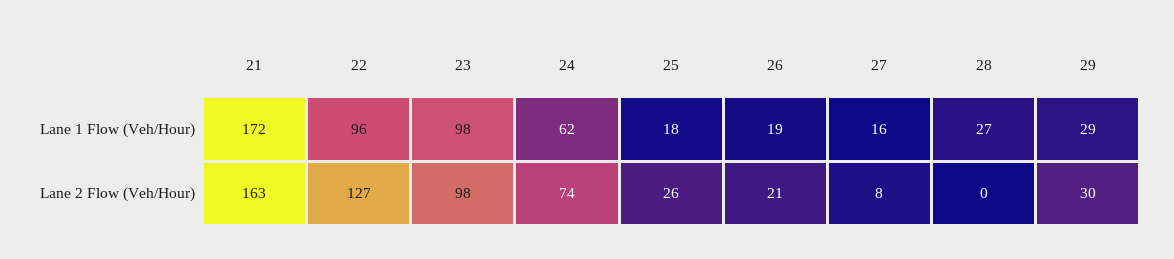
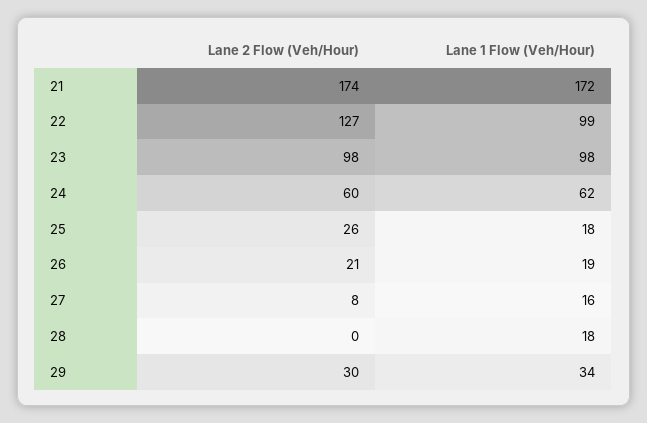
  {
    "21": {
      "Lane 1 Flow (Veh/Hour)": 172,
-     "Lane 2 Flow (Veh/Hour)": 163
+     "Lane 2 Flow (Veh/Hour)": 174
    },
    "22": {
-     "Lane 1 Flow (Veh/Hour)": 96,
+     "Lane 1 Flow (Veh/Hour)": 99,
      "Lane 2 Flow (Veh/Hour)": 127
    },
    "23": {
      "Lane 1 Flow (Veh/Hour)": 98,
      "Lane 2 Flow (Veh/Hour)": 98
    },
    "24": {
      "Lane 1 Flow (Veh/Hour)": 62,
-     "Lane 2 Flow (Veh/Hour)": 74
+     "Lane 2 Flow (Veh/Hour)": 60
    },
    "25": {
      "Lane 1 Flow (Veh/Hour)": 18,
      "Lane 2 Flow (Veh/Hour)": 26
    },
    "26": {
      "Lane 1 Flow (Veh/Hour)": 19,
      "Lane 2 Flow (Veh/Hour)": 21
    },
    "27": {
      "Lane 1 Flow (Veh/Hour)": 16,
      "Lane 2 Flow (Veh/Hour)": 8
    },
    "28": {
-     "Lane 1 Flow (Veh/Hour)": 27,
+     "Lane 1 Flow (Veh/Hour)": 18,
      "Lane 2 Flow (Veh/Hour)": 0
    },
    "29": {
-     "Lane 1 Flow (Veh/Hour)": 29,
+     "Lane 1 Flow (Veh/Hour)": 34,
      "Lane 2 Flow (Veh/Hour)": 30
    }
  }

